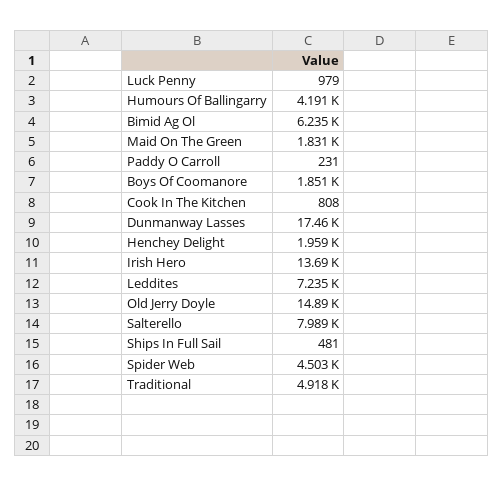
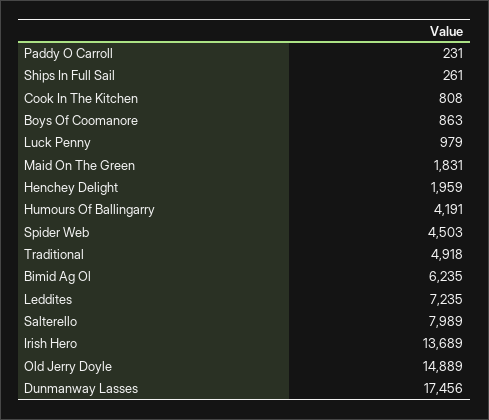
  {
    "Luck Penny": 979,
    "Humours Of Ballingarry": 4191,
    "Bimid Ag Ol": 6235,
    "Maid On The Green": 1831,
    "Paddy O Carroll": 231,
-   "Boys Of Coomanore": 1851,
+   "Boys Of Coomanore": 863,
    "Cook In The Kitchen": 808,
    "Dunmanway Lasses": 17456,
    "Henchey Delight": 1959,
    "Irish Hero": 13689,
    "Leddites": 7235,
    "Old Jerry Doyle": 14889,
    "Salterello": 7989,
-   "Ships In Full Sail": 481,
+   "Ships In Full Sail": 261,
    "Spider Web": 4503,
    "Traditional": 4918
  }

